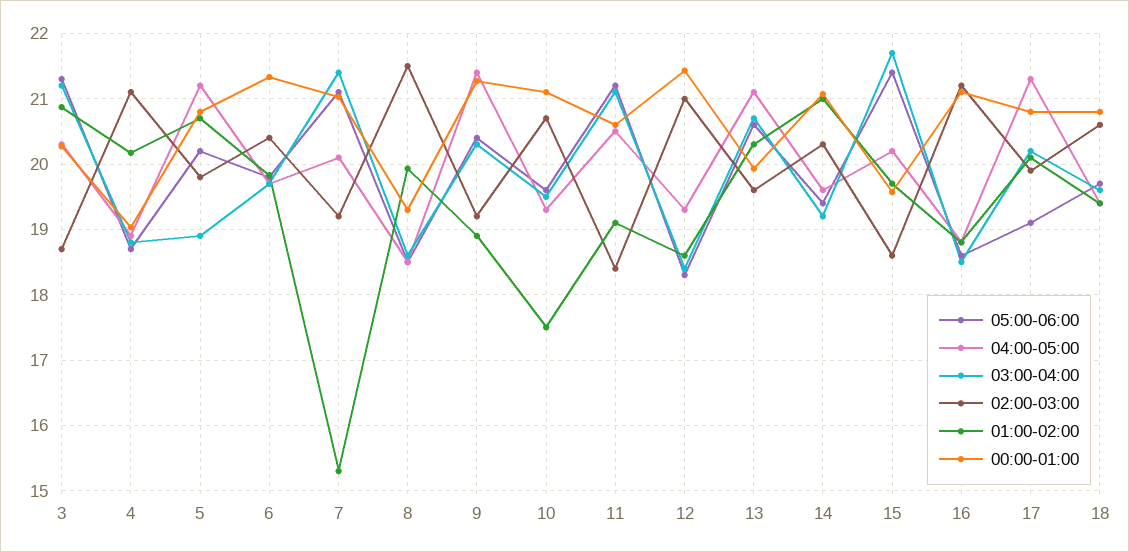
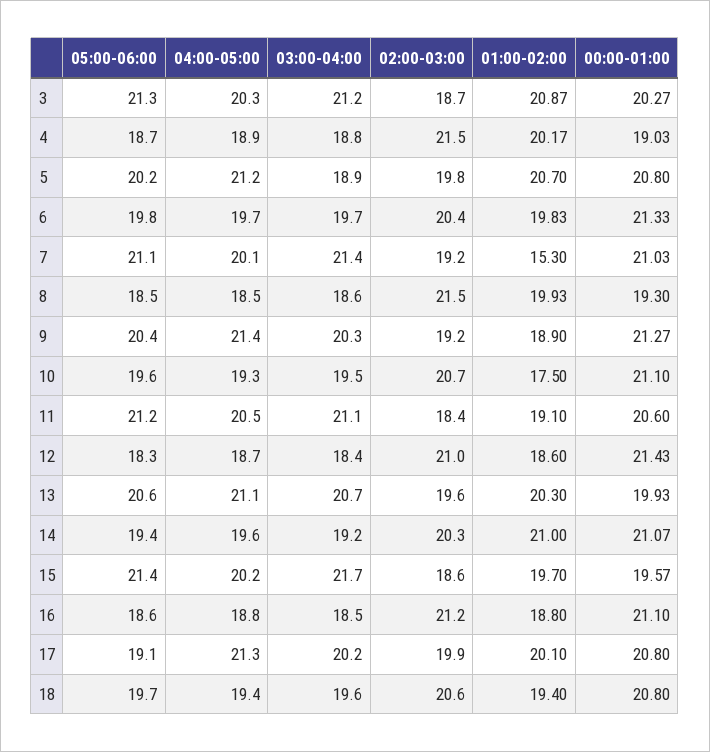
  {
    "05:00-06:00": {
      "3": 21.3,
      "4": 18.7,
      "5": 20.2,
      "6": 19.8,
      "7": 21.1,
      "8": 18.5,
      "9": 20.4,
      "10": 19.6,
      "11": 21.2,
      "12": 18.3,
      "13": 20.6,
      "14": 19.4,
      "15": 21.4,
      "16": 18.6,
      "17": 19.1,
      "18": 19.7
    },
    "04:00-05:00": {
      "3": 20.3,
      "4": 18.9,
      "5": 21.2,
      "6": 19.7,
      "7": 20.1,
      "8": 18.5,
      "9": 21.4,
      "10": 19.3,
      "11": 20.5,
-     "12": 19.3,
+     "12": 18.7,
      "13": 21.1,
      "14": 19.6,
      "15": 20.2,
      "16": 18.8,
      "17": 21.3,
      "18": 19.4
    },
    "03:00-04:00": {
      "3": 21.2,
      "4": 18.8,
      "5": 18.9,
      "6": 19.7,
      "7": 21.4,
      "8": 18.6,
      "9": 20.3,
      "10": 19.5,
      "11": 21.1,
      "12": 18.4,
      "13": 20.7,
      "14": 19.2,
      "15": 21.7,
      "16": 18.5,
      "17": 20.2,
      "18": 19.6
    },
    "02:00-03:00": {
      "3": 18.7,
-     "4": 21.1,
+     "4": 21.5,
      "5": 19.8,
      "6": 20.4,
      "7": 19.2,
      "8": 21.5,
      "9": 19.2,
      "10": 20.7,
      "11": 18.4,
      "12": 21,
      "13": 19.6,
      "14": 20.3,
      "15": 18.6,
      "16": 21.2,
      "17": 19.9,
      "18": 20.6
    },
    "01:00-02:00": {
      "3": 20.87,
      "4": 20.17,
      "5": 20.7,
      "6": 19.83,
      "7": 15.3,
      "8": 19.93,
      "9": 18.9,
      "10": 17.5,
      "11": 19.1,
      "12": 18.6,
      "13": 20.3,
      "14": 21,
      "15": 19.7,
      "16": 18.8,
      "17": 20.1,
      "18": 19.4
    },
    "00:00-01:00": {
      "3": 20.27,
      "4": 19.03,
      "5": 20.8,
      "6": 21.33,
      "7": 21.03,
      "8": 19.3,
      "9": 21.27,
      "10": 21.1,
      "11": 20.6,
      "12": 21.43,
      "13": 19.93,
      "14": 21.07,
      "15": 19.57,
      "16": 21.1,
      "17": 20.8,
      "18": 20.8
    }
  }

